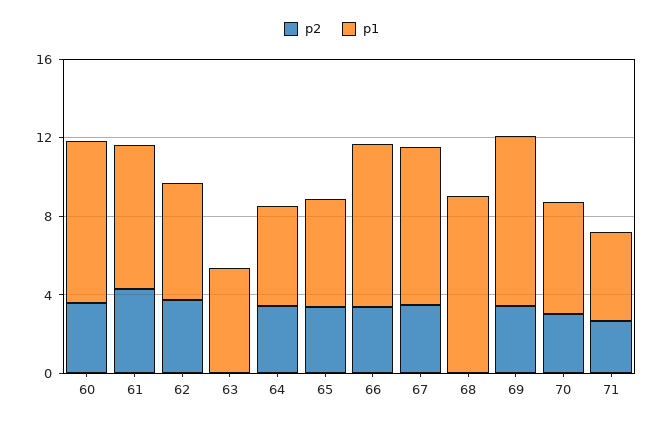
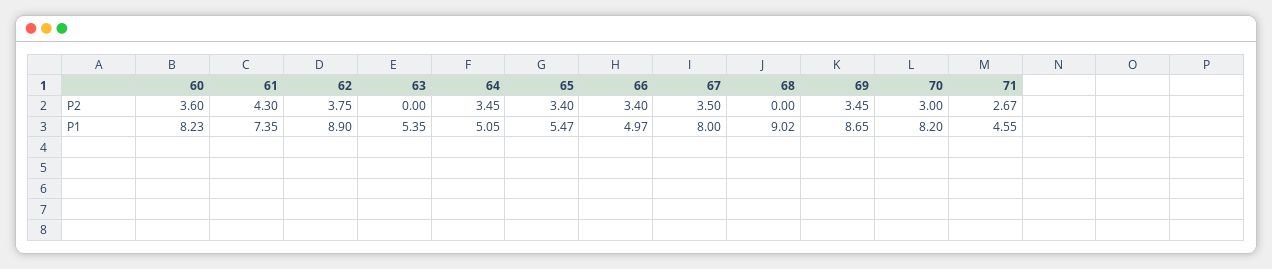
  {
    "p2": {
      "60": 3.6,
      "61": 4.3,
      "62": 3.75,
      "63": 0,
      "64": 3.45,
      "65": 3.4,
      "66": 3.4,
      "67": 3.5,
      "68": 0,
      "69": 3.45,
      "70": 3,
      "71": 2.67
    },
    "p1": {
      "60": 8.23,
      "61": 7.35,
-     "62": 6,
+     "62": 8.9,
      "63": 5.35,
      "64": 5.05,
      "65": 5.47,
-     "66": 8,
+     "66": 4.97,
      "67": 8,
      "68": 9.02,
      "69": 8.65,
-     "70": 6,
+     "70": 8.2,
      "71": 4.55
    }
  }

